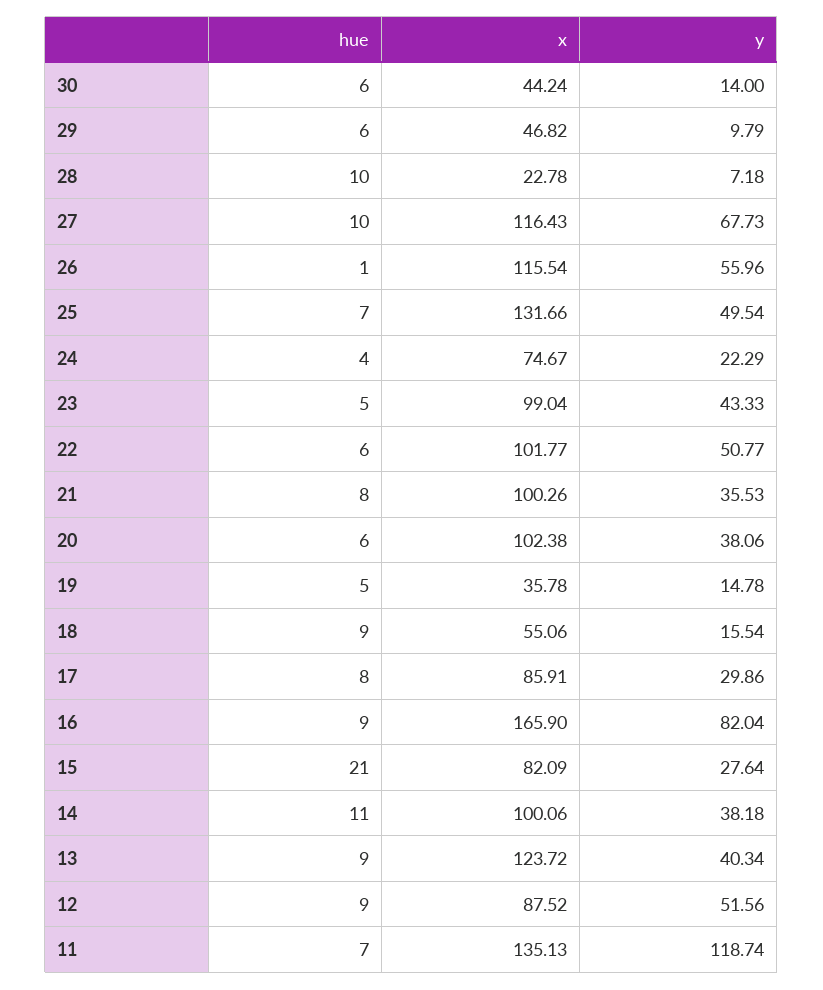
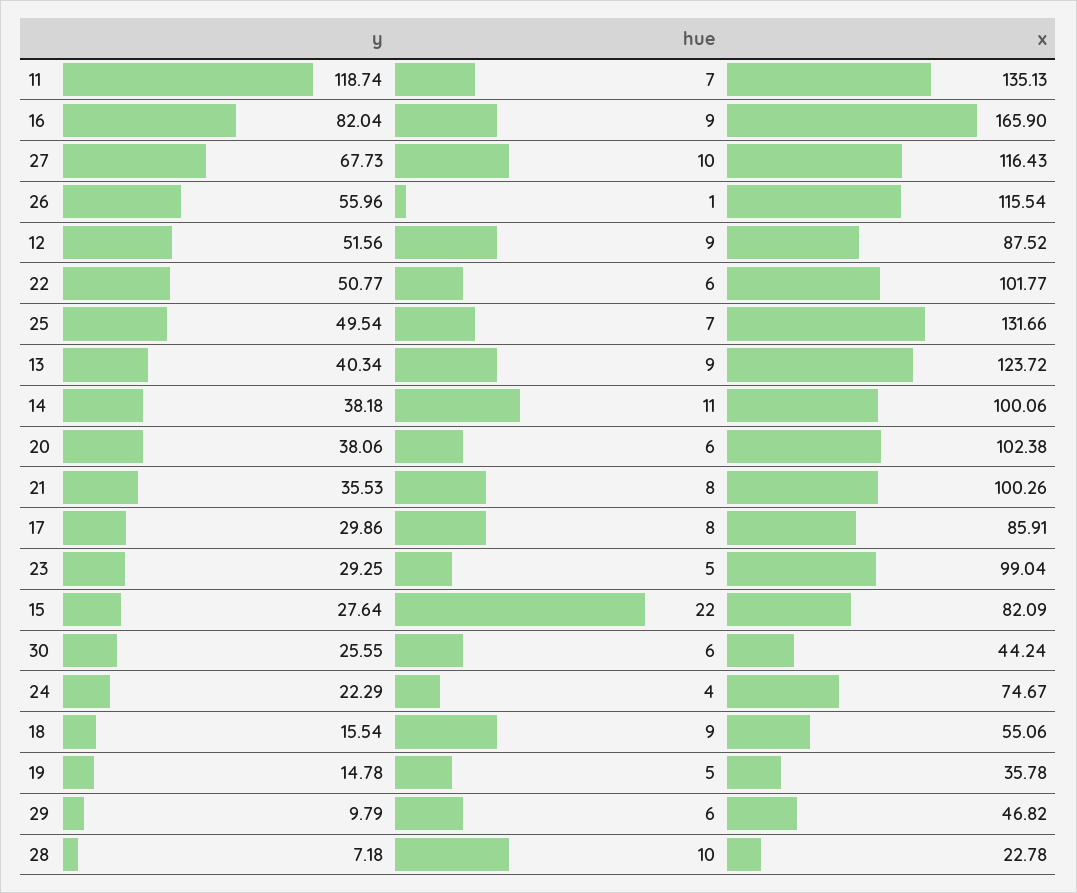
  {
    "hue": {
      "30": 6,
      "29": 6,
      "28": 10,
      "27": 10,
      "26": 1,
      "25": 7,
      "24": 4,
      "23": 5,
      "22": 6,
      "21": 8,
      "20": 6,
      "19": 5,
      "18": 9,
      "17": 8,
      "16": 9,
-     "15": 21,
+     "15": 22,
      "14": 11,
      "13": 9,
      "12": 9,
      "11": 7
    },
    "x": {
      "30": 44.24,
      "29": 46.82,
      "28": 22.78,
      "27": 116.43,
      "26": 115.54,
      "25": 131.66,
      "24": 74.67,
      "23": 99.04,
      "22": 101.77,
      "21": 100.26,
      "20": 102.38,
      "19": 35.78,
      "18": 55.06,
      "17": 85.91,
      "16": 165.9,
      "15": 82.09,
      "14": 100.06,
      "13": 123.72,
      "12": 87.52,
      "11": 135.13
    },
    "y": {
-     "30": 14,
+     "30": 25.55,
      "29": 9.79,
      "28": 7.18,
      "27": 67.73,
      "26": 55.96,
      "25": 49.54,
      "24": 22.29,
-     "23": 43.33,
+     "23": 29.25,
      "22": 50.77,
      "21": 35.53,
      "20": 38.06,
      "19": 14.78,
      "18": 15.54,
      "17": 29.86,
      "16": 82.04,
      "15": 27.64,
      "14": 38.18,
      "13": 40.34,
      "12": 51.56,
      "11": 118.74
    }
  }

